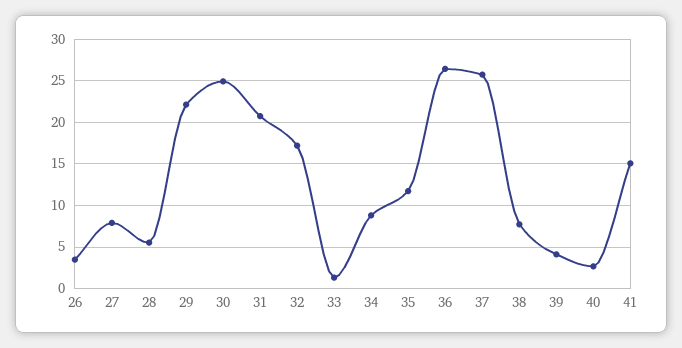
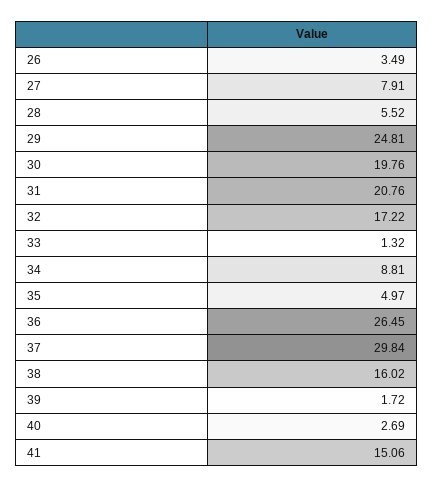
  {
    "26": 3.49,
    "27": 7.91,
    "28": 5.52,
-   "29": 22,
+   "29": 24.81,
-   "30": 25,
+   "30": 19.76,
    "31": 20.76,
    "32": 17.22,
    "33": 1.32,
    "34": 8.81,
-   "35": 12,
+   "35": 4.97,
    "36": 26.45,
-   "37": 26,
+   "37": 29.84,
-   "38": 8,
+   "38": 16.02,
-   "39": 4,
+   "39": 1.72,
    "40": 2.69,
    "41": 15.06
  }

